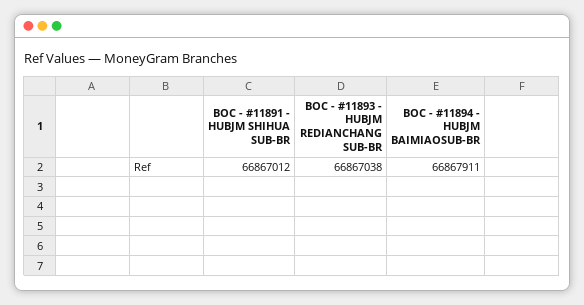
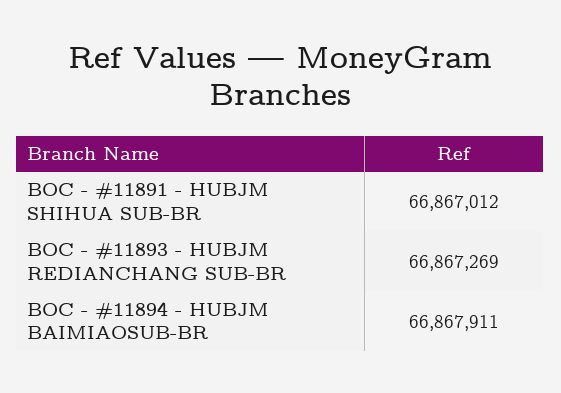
  {
    "BOC - #11891 - HUBJM SHIHUA SUB-BR": 66867012,
-   "BOC - #11893 - HUBJM REDIANCHANG SUB-BR": 66867038,
+   "BOC - #11893 - HUBJM REDIANCHANG SUB-BR": 66867269,
    "BOC - #11894 - HUBJM BAIMIAOSUB-BR": 66867911
  }

